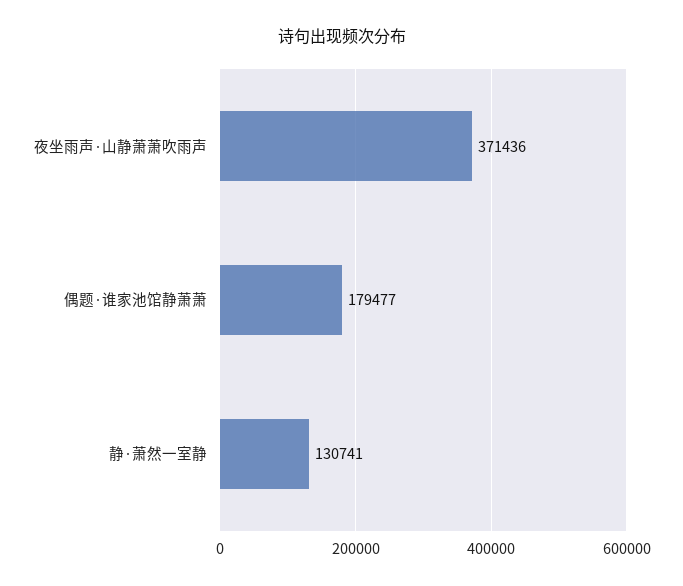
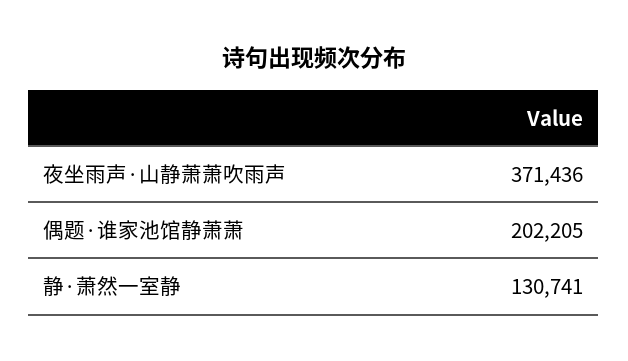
  {
    "夜坐雨声·山静萧萧吹雨声": 371436,
-   "偶题·谁家池馆静萧萧": 179477,
+   "偶题·谁家池馆静萧萧": 202205,
    "静·萧然一室静": 130741
  }

